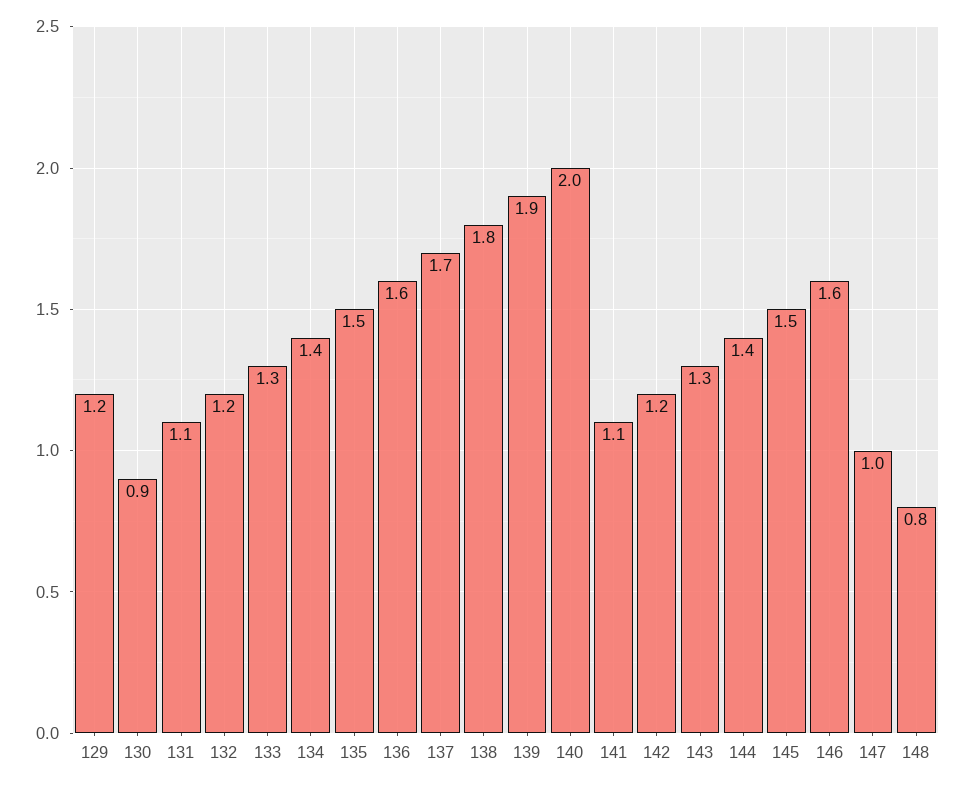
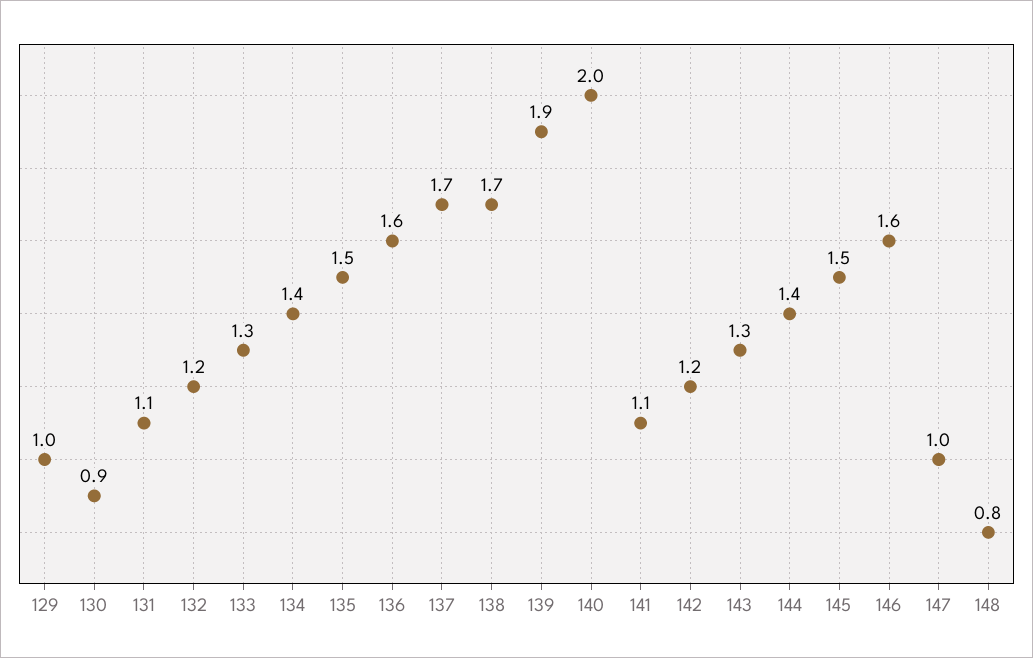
  {
-   "129": 1.2,
+   "129": 1,
    "130": 0.9,
    "131": 1.1,
    "132": 1.2,
    "133": 1.3,
    "134": 1.4,
    "135": 1.5,
    "136": 1.6,
    "137": 1.7,
-   "138": 1.8,
+   "138": 1.7,
    "139": 1.9,
    "140": 2,
    "141": 1.1,
    "142": 1.2,
    "143": 1.3,
    "144": 1.4,
    "145": 1.5,
    "146": 1.6,
    "147": 1,
    "148": 0.8
  }

